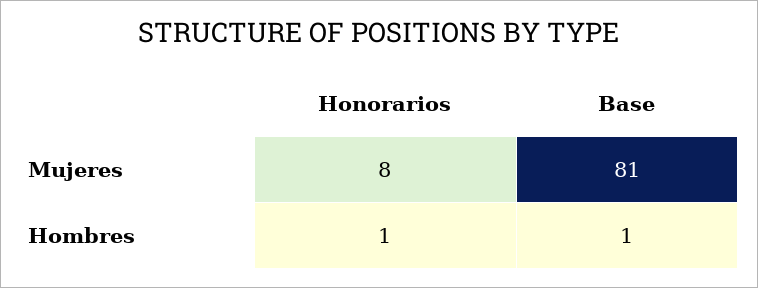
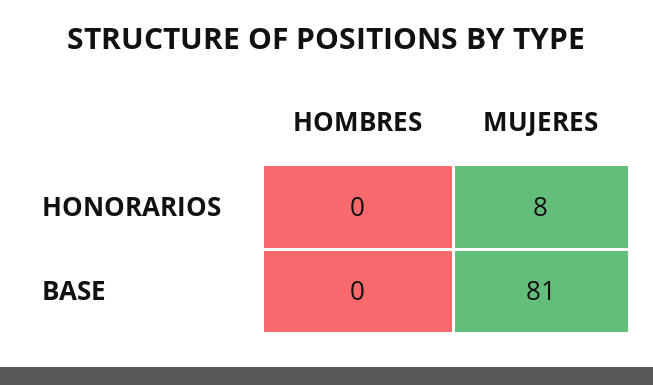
  {
    "Honorarios": {
      "Mujeres": 8,
-     "Hombres": 1
+     "Hombres": 0
    },
    "Base": {
      "Mujeres": 81,
-     "Hombres": 1
+     "Hombres": 0
    }
  }

